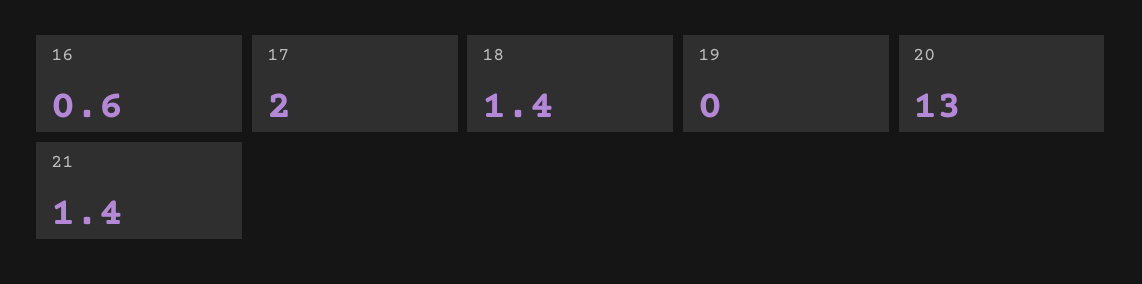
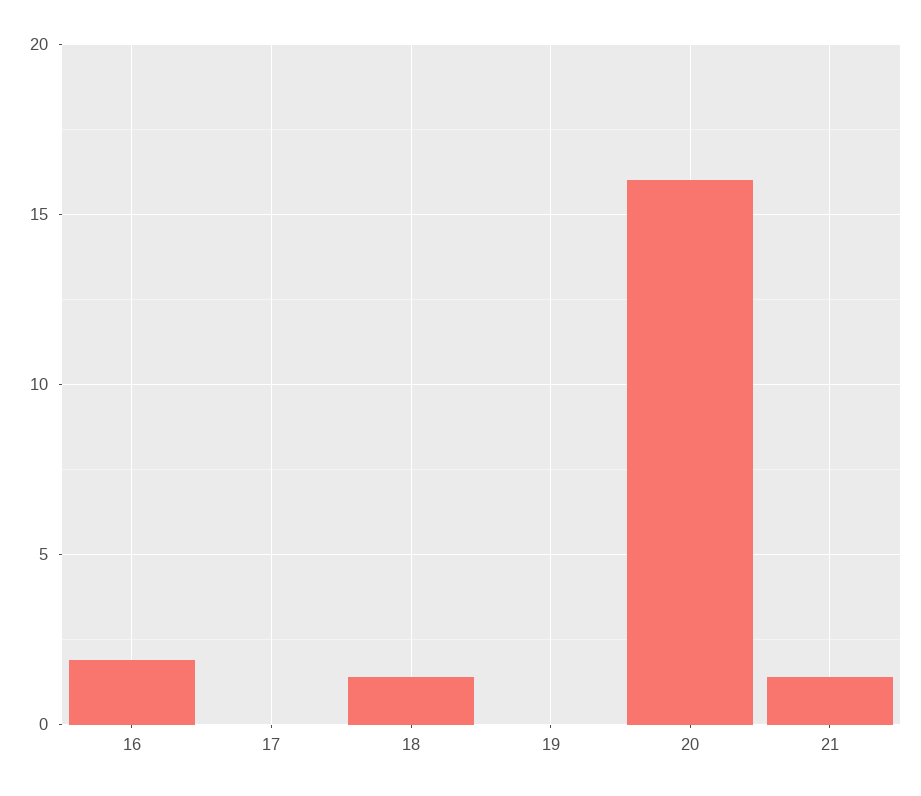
  {
-   "16": 0.6,
+   "16": 2,
-   "17": 2,
+   "17": 0,
    "18": 1.4,
    "19": 0,
-   "20": 13,
+   "20": 16,
    "21": 1.4
  }

